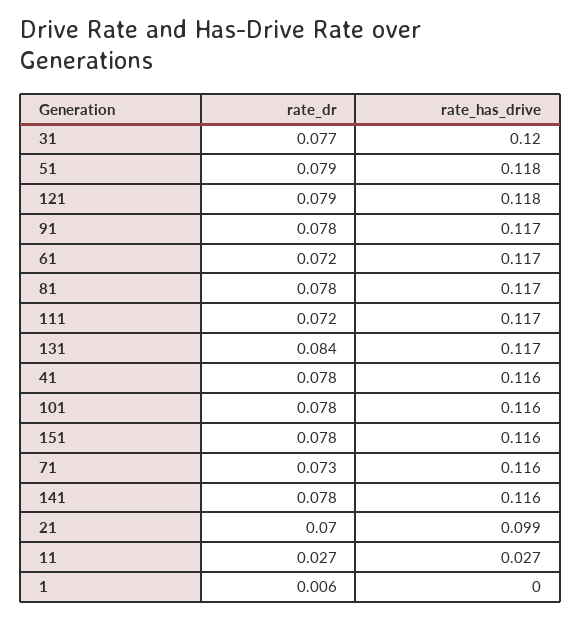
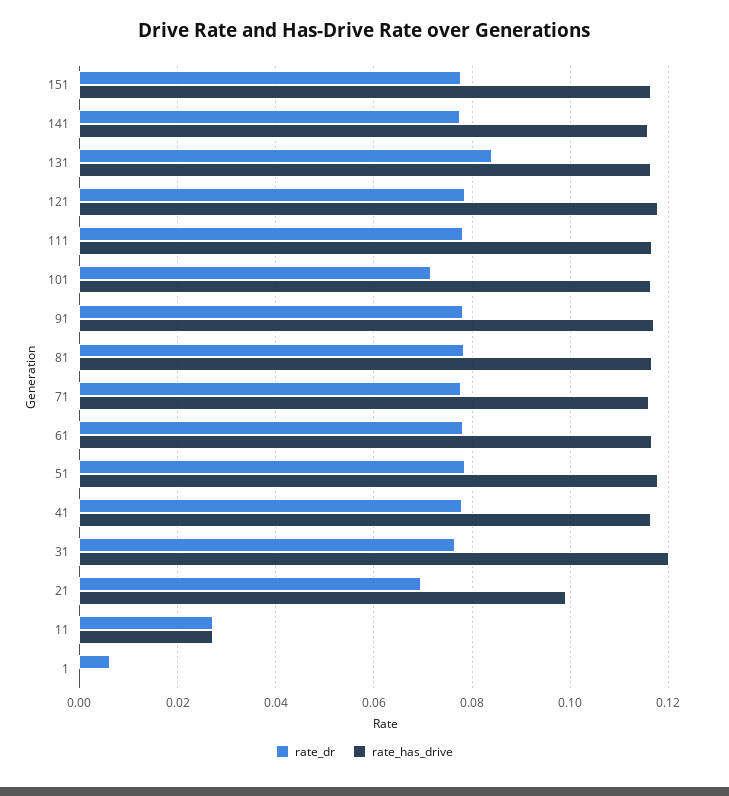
  {
    "rate_dr": {
      "31": 0.077,
      "51": 0.079,
      "121": 0.079,
      "91": 0.078,
-     "61": 0.072,
+     "61": 0.078,
      "81": 0.078,
-     "111": 0.072,
+     "111": 0.078,
      "131": 0.084,
      "41": 0.078,
-     "101": 0.078,
+     "101": 0.072,
      "151": 0.078,
-     "71": 0.073,
+     "71": 0.078,
      "141": 0.078,
      "21": 0.07,
      "11": 0.027,
      "1": 0.006
    },
    "rate_has_drive": {
      "31": 0.12,
      "51": 0.118,
      "121": 0.118,
      "91": 0.117,
      "61": 0.117,
      "81": 0.117,
      "111": 0.117,
      "131": 0.117,
      "41": 0.116,
      "101": 0.116,
      "151": 0.116,
      "71": 0.116,
      "141": 0.116,
      "21": 0.099,
      "11": 0.027,
      "1": 0
    }
  }

